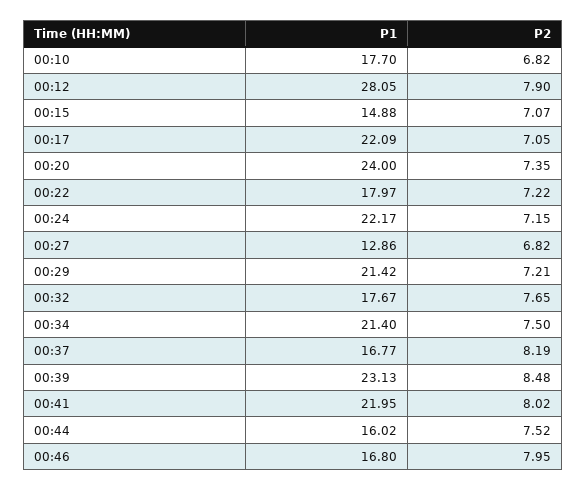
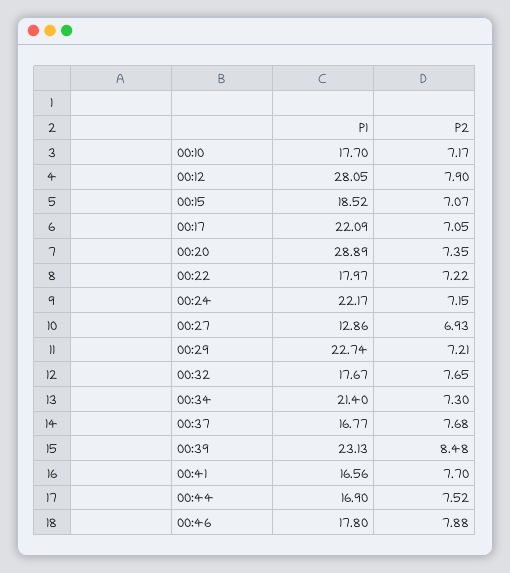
  {
    "P1": {
      "00:10": 17.7,
      "00:12": 28.05,
-     "00:15": 14.88,
+     "00:15": 18.52,
      "00:17": 22.09,
-     "00:20": 24,
+     "00:20": 28.89,
      "00:22": 17.97,
      "00:24": 22.17,
      "00:27": 12.86,
-     "00:29": 21.42,
+     "00:29": 22.74,
      "00:32": 17.67,
      "00:34": 21.4,
      "00:37": 16.77,
      "00:39": 23.13,
-     "00:41": 21.95,
+     "00:41": 16.56,
-     "00:44": 16.02,
+     "00:44": 16.9,
-     "00:46": 16.8
+     "00:46": 17.8
    },
    "P2": {
-     "00:10": 6.82,
+     "00:10": 7.17,
      "00:12": 7.9,
      "00:15": 7.07,
      "00:17": 7.05,
      "00:20": 7.35,
      "00:22": 7.22,
      "00:24": 7.15,
-     "00:27": 6.82,
+     "00:27": 6.93,
      "00:29": 7.21,
      "00:32": 7.65,
-     "00:34": 7.5,
+     "00:34": 7.3,
-     "00:37": 8.19,
+     "00:37": 7.68,
      "00:39": 8.48,
-     "00:41": 8.02,
+     "00:41": 7.7,
      "00:44": 7.52,
-     "00:46": 7.95
+     "00:46": 7.88
    }
  }

